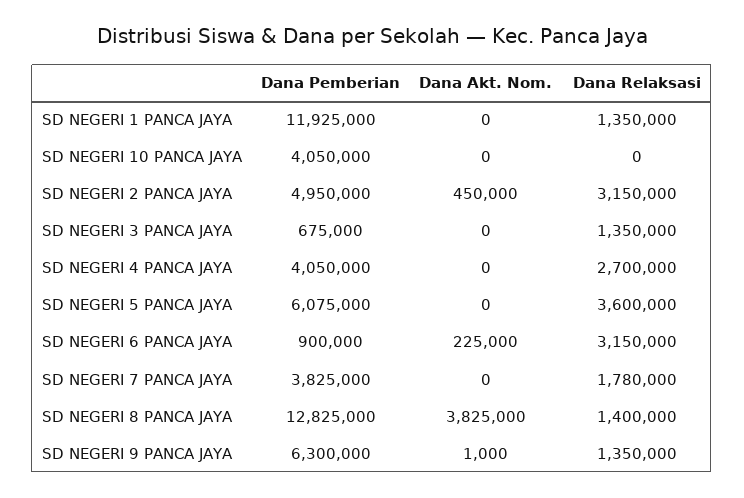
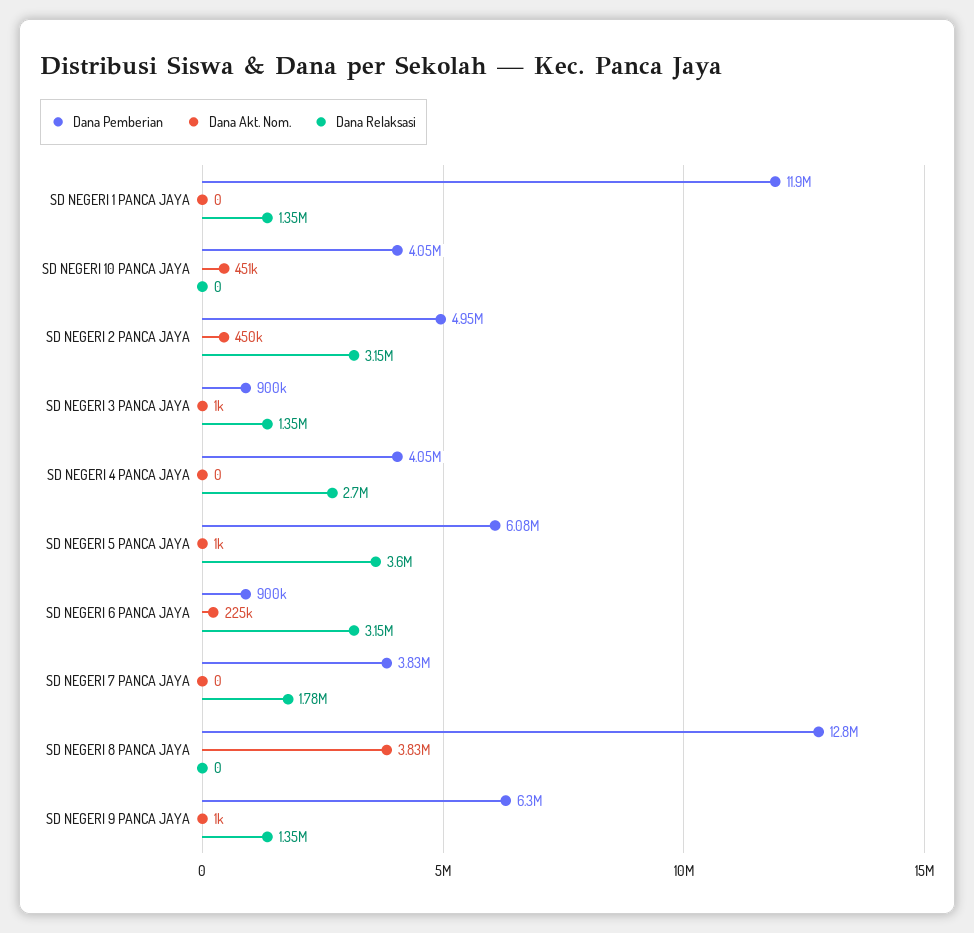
  {
    "Dana Pemberian": {
      "SD NEGERI 1 PANCA JAYA": 11925000,
      "SD NEGERI 10 PANCA JAYA": 4050000,
      "SD NEGERI 2 PANCA JAYA": 4950000,
-     "SD NEGERI 3 PANCA JAYA": 675000,
+     "SD NEGERI 3 PANCA JAYA": 900000,
      "SD NEGERI 4 PANCA JAYA": 4050000,
      "SD NEGERI 5 PANCA JAYA": 6075000,
      "SD NEGERI 6 PANCA JAYA": 900000,
      "SD NEGERI 7 PANCA JAYA": 3825000,
      "SD NEGERI 8 PANCA JAYA": 12825000,
      "SD NEGERI 9 PANCA JAYA": 6300000
    },
    "Dana Akt. Nom.": {
      "SD NEGERI 1 PANCA JAYA": 0,
-     "SD NEGERI 10 PANCA JAYA": 0,
+     "SD NEGERI 10 PANCA JAYA": 451000,
      "SD NEGERI 2 PANCA JAYA": 450000,
-     "SD NEGERI 3 PANCA JAYA": 0,
+     "SD NEGERI 3 PANCA JAYA": 1000,
      "SD NEGERI 4 PANCA JAYA": 0,
-     "SD NEGERI 5 PANCA JAYA": 0,
+     "SD NEGERI 5 PANCA JAYA": 1000,
      "SD NEGERI 6 PANCA JAYA": 225000,
      "SD NEGERI 7 PANCA JAYA": 0,
      "SD NEGERI 8 PANCA JAYA": 3825000,
      "SD NEGERI 9 PANCA JAYA": 1000
    },
    "Dana Relaksasi": {
      "SD NEGERI 1 PANCA JAYA": 1350000,
      "SD NEGERI 10 PANCA JAYA": 0,
      "SD NEGERI 2 PANCA JAYA": 3150000,
      "SD NEGERI 3 PANCA JAYA": 1350000,
      "SD NEGERI 4 PANCA JAYA": 2700000,
      "SD NEGERI 5 PANCA JAYA": 3600000,
      "SD NEGERI 6 PANCA JAYA": 3150000,
      "SD NEGERI 7 PANCA JAYA": 1780000,
-     "SD NEGERI 8 PANCA JAYA": 1400000,
+     "SD NEGERI 8 PANCA JAYA": 0,
      "SD NEGERI 9 PANCA JAYA": 1350000
    }
  }

